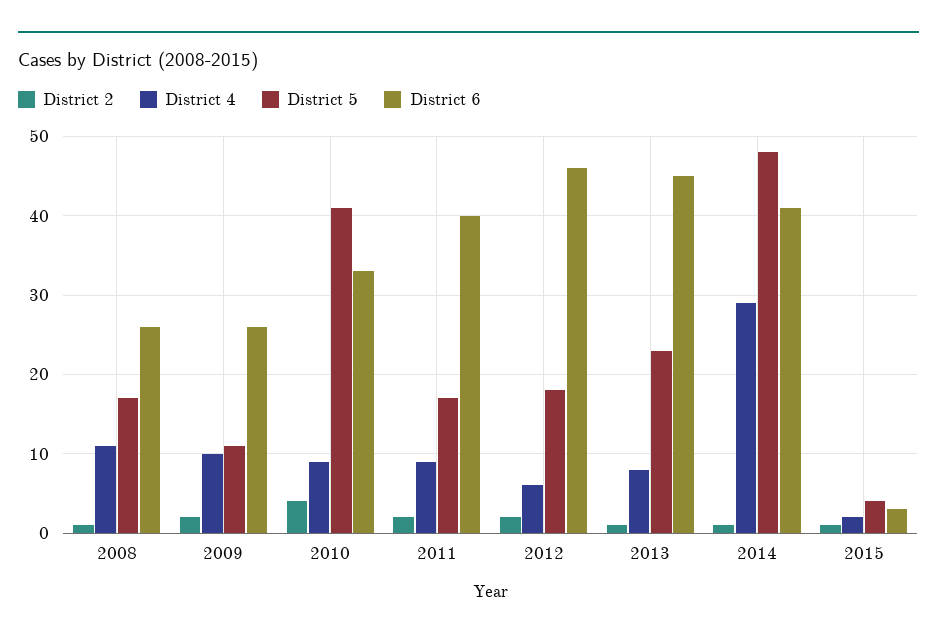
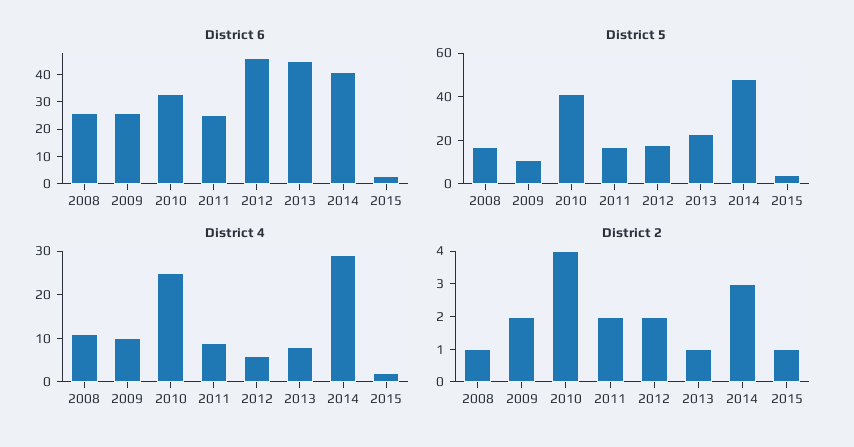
  {
    "District 2": {
      "2008": 1,
      "2009": 2,
      "2010": 4,
      "2011": 2,
      "2012": 2,
      "2013": 1,
-     "2014": 1,
+     "2014": 3,
      "2015": 1
    },
    "District 4": {
      "2008": 11,
      "2009": 10,
-     "2010": 9,
+     "2010": 25,
      "2011": 9,
      "2012": 6,
      "2013": 8,
      "2014": 29,
      "2015": 2
    },
    "District 5": {
      "2008": 17,
      "2009": 11,
      "2010": 41,
      "2011": 17,
      "2012": 18,
      "2013": 23,
      "2014": 48,
      "2015": 4
    },
    "District 6": {
      "2008": 26,
      "2009": 26,
      "2010": 33,
-     "2011": 40,
+     "2011": 25,
      "2012": 46,
      "2013": 45,
      "2014": 41,
      "2015": 3
    }
  }

